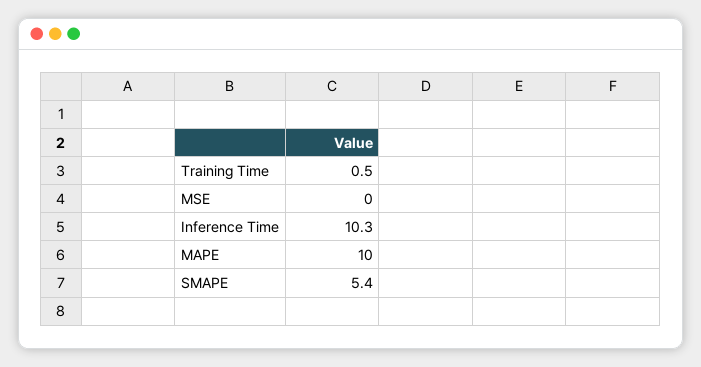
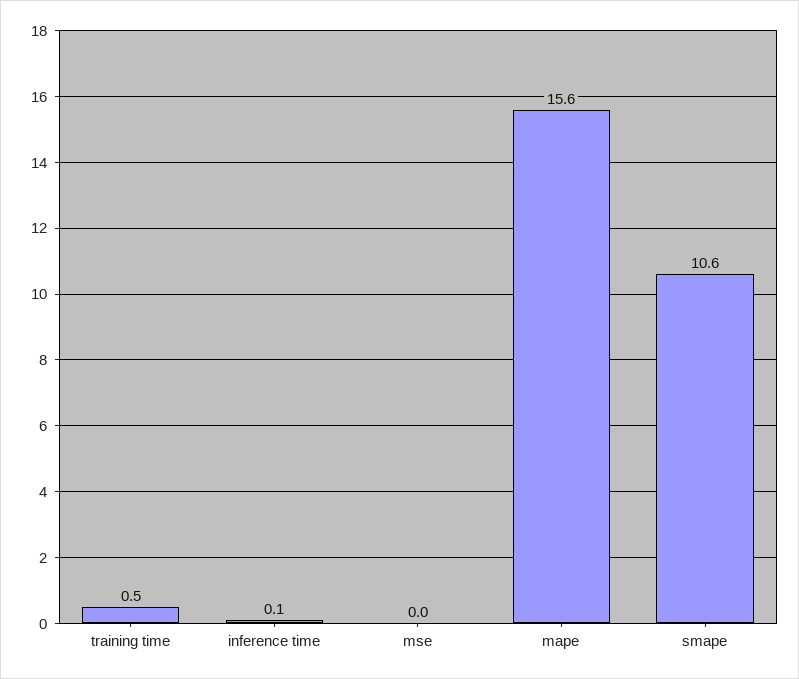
  {
    "Training Time": 0.5,
    "MSE": 0,
-   "Inference Time": 10.3,
+   "Inference Time": 0.1,
-   "MAPE": 10,
+   "MAPE": 15.6,
-   "SMAPE": 5.4
+   "SMAPE": 10.6
  }

